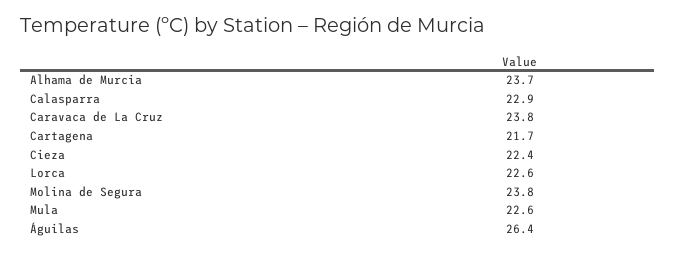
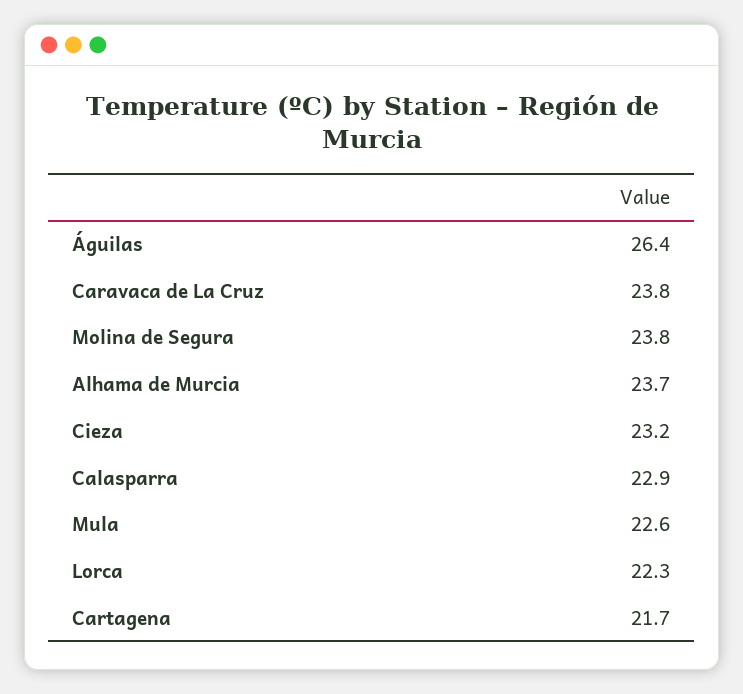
  {
    "Alhama de Murcia": 23.7,
    "Calasparra": 22.9,
    "Caravaca de La Cruz": 23.8,
    "Cartagena": 21.7,
-   "Cieza": 22.4,
+   "Cieza": 23.2,
-   "Lorca": 22.6,
+   "Lorca": 22.3,
    "Molina de Segura": 23.8,
    "Mula": 22.6,
    "Águilas": 26.4
  }

